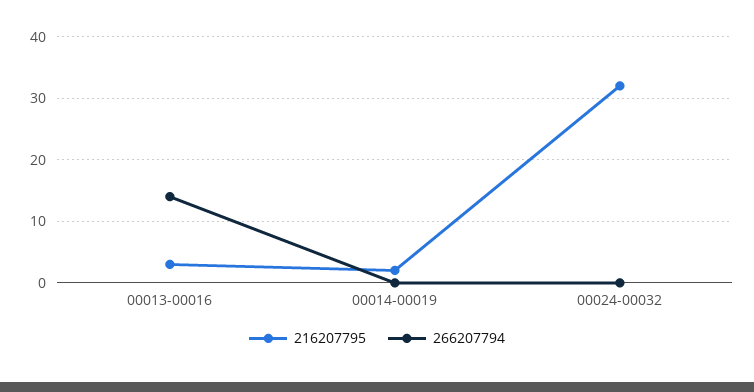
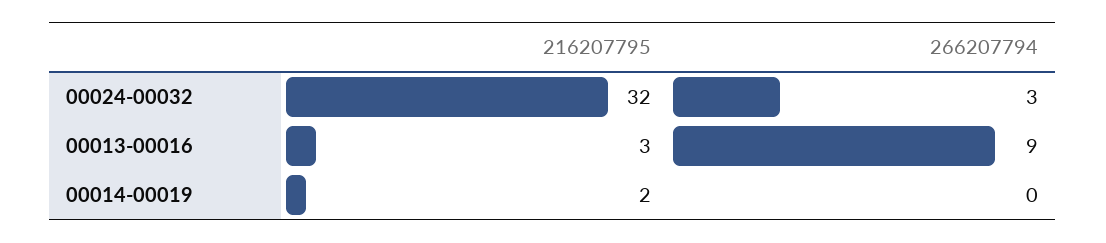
  {
    "216207795": {
      "00013-00016": 3,
      "00014-00019": 2,
      "00024-00032": 32
    },
    "266207794": {
-     "00013-00016": 14,
+     "00013-00016": 9,
      "00014-00019": 0,
-     "00024-00032": 0
+     "00024-00032": 3
    }
  }

